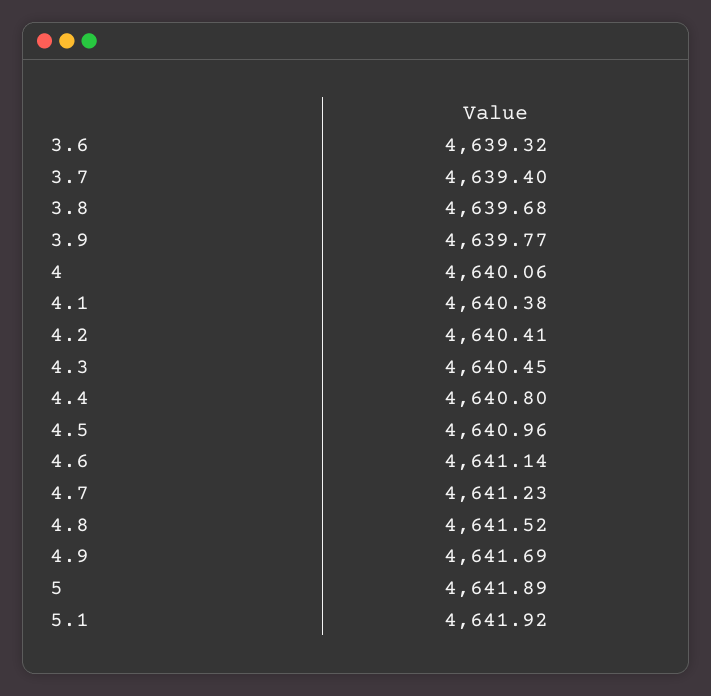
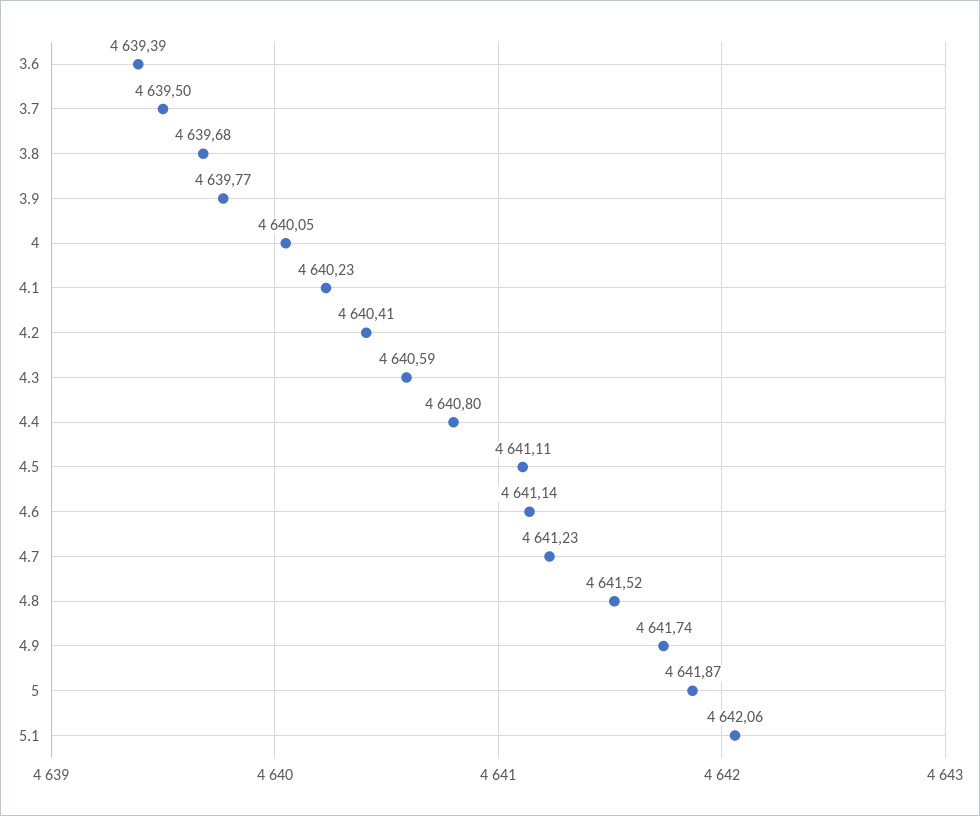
  {
-   "3.6": 4639.32,
+   "3.6": 4639.39,
-   "3.7": 4639.4,
+   "3.7": 4639.5,
    "3.8": 4639.68,
    "3.9": 4639.77,
-   "4": 4640.06,
+   "4": 4640.05,
-   "4.1": 4640.38,
+   "4.1": 4640.23,
    "4.2": 4640.41,
-   "4.3": 4640.45,
+   "4.3": 4640.59,
    "4.4": 4640.8,
-   "4.5": 4640.96,
+   "4.5": 4641.11,
    "4.6": 4641.14,
    "4.7": 4641.23,
    "4.8": 4641.52,
-   "4.9": 4641.69,
+   "4.9": 4641.74,
-   "5": 4641.89,
+   "5": 4641.87,
-   "5.1": 4641.92
+   "5.1": 4642.06
  }

